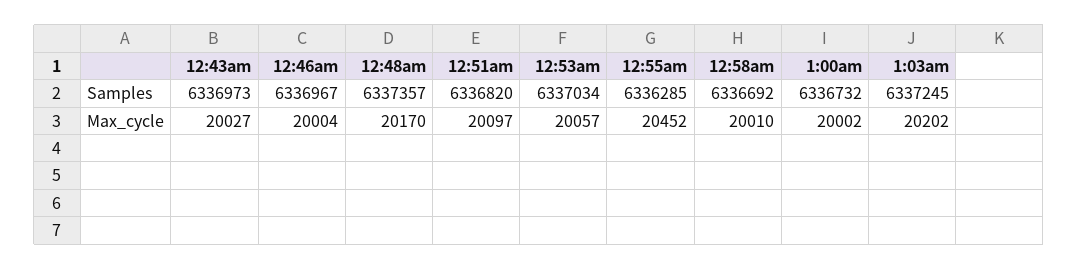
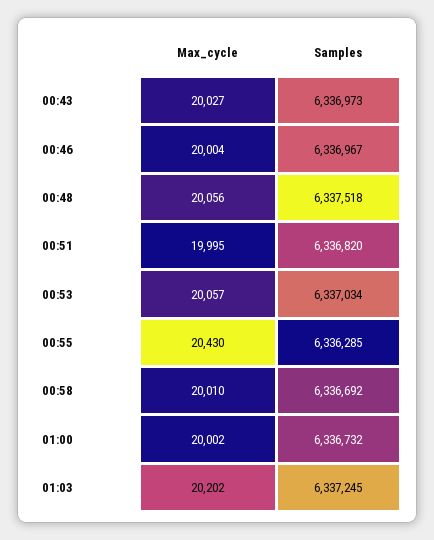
  {
    "12:43am": {
      "Samples": 6336973,
      "Max_cycle": 20027
    },
    "12:46am": {
      "Samples": 6336967,
      "Max_cycle": 20004
    },
    "12:48am": {
-     "Samples": 6337357,
+     "Samples": 6337518,
-     "Max_cycle": 20170
+     "Max_cycle": 20056
    },
    "12:51am": {
      "Samples": 6336820,
-     "Max_cycle": 20097
+     "Max_cycle": 19995
    },
    "12:53am": {
      "Samples": 6337034,
      "Max_cycle": 20057
    },
    "12:55am": {
      "Samples": 6336285,
-     "Max_cycle": 20452
+     "Max_cycle": 20430
    },
    "12:58am": {
      "Samples": 6336692,
      "Max_cycle": 20010
    },
    "1:00am": {
      "Samples": 6336732,
      "Max_cycle": 20002
    },
    "1:03am": {
      "Samples": 6337245,
      "Max_cycle": 20202
    }
  }

